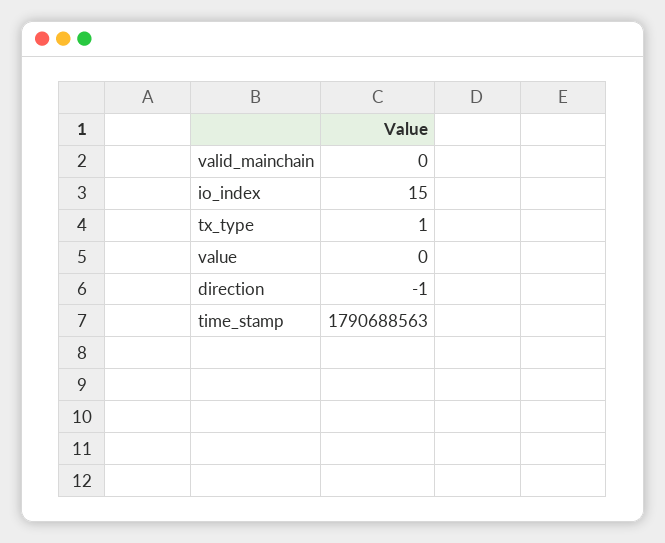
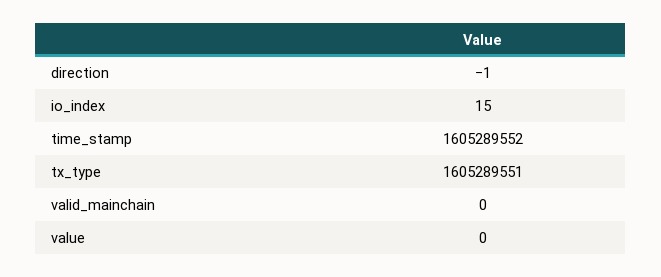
  {
    "valid_mainchain": 0,
    "io_index": 15,
-   "tx_type": 1,
+   "tx_type": 1605289551,
    "value": 0,
    "direction": -1,
-   "time_stamp": 1790688563
+   "time_stamp": 1605289552
  }

